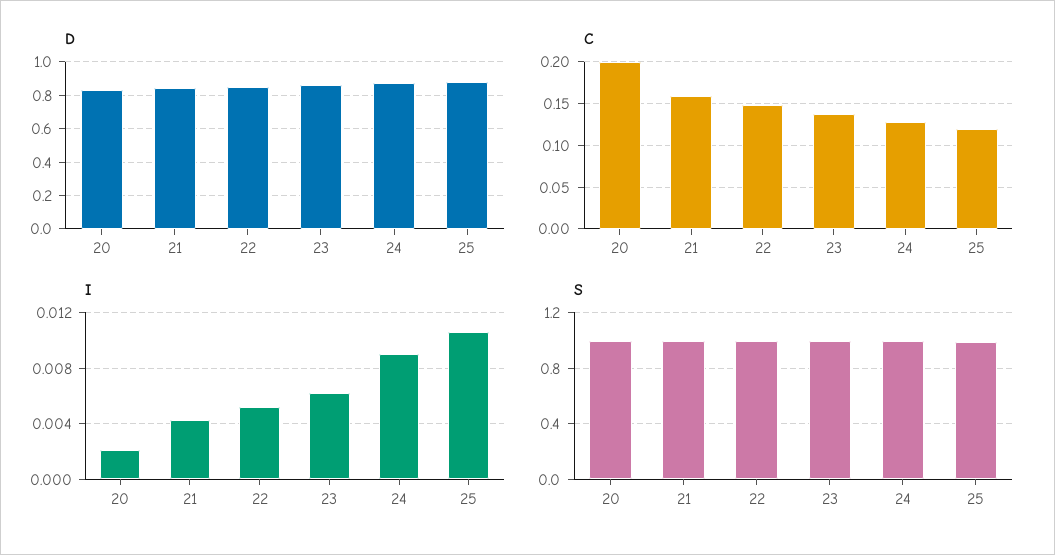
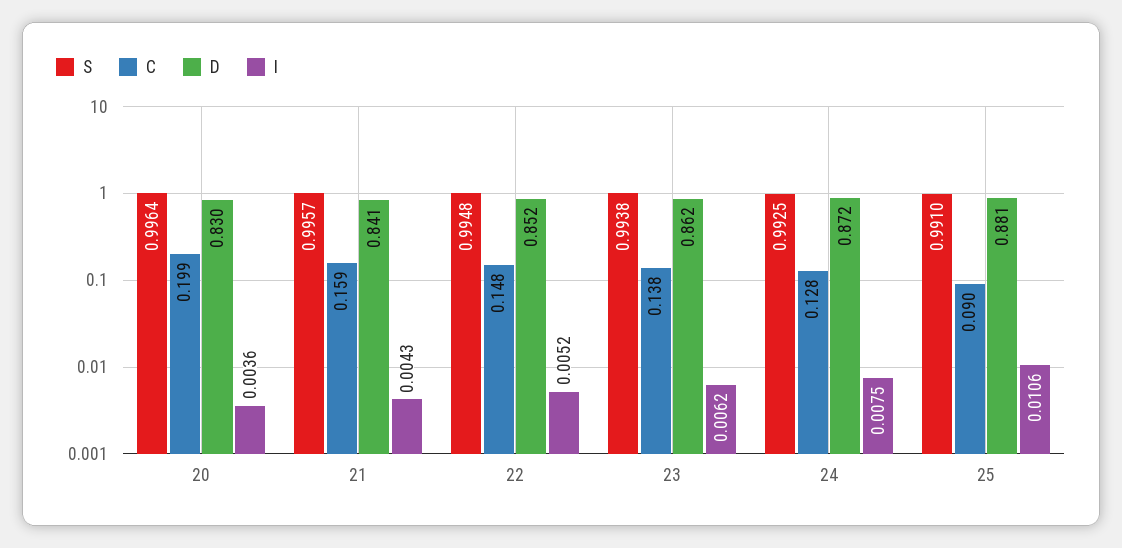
  {
    "D": {
      "20": 0.83,
      "21": 0.841,
      "22": 0.852,
      "23": 0.862,
      "24": 0.872,
      "25": 0.881
    },
    "C": {
      "20": 0.199,
      "21": 0.159,
      "22": 0.148,
      "23": 0.138,
      "24": 0.128,
-     "25": 0.12
+     "25": 0.09
    },
    "I": {
-     "20": 0.002,
+     "20": 0.0036,
      "21": 0.0043,
      "22": 0.0052,
      "23": 0.0062,
-     "24": 0.009,
+     "24": 0.0075,
      "25": 0.0106
    },
    "S": {
      "20": 0.9964,
      "21": 0.9957,
      "22": 0.9948,
      "23": 0.9938,
      "24": 0.9925,
      "25": 0.991
    }
  }

